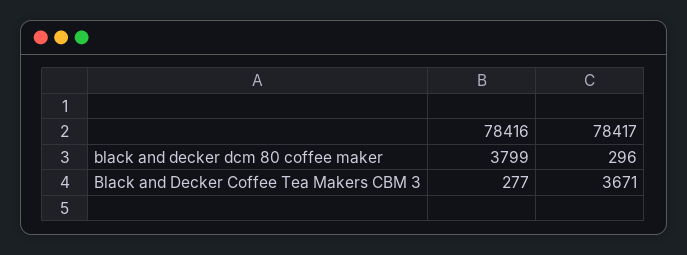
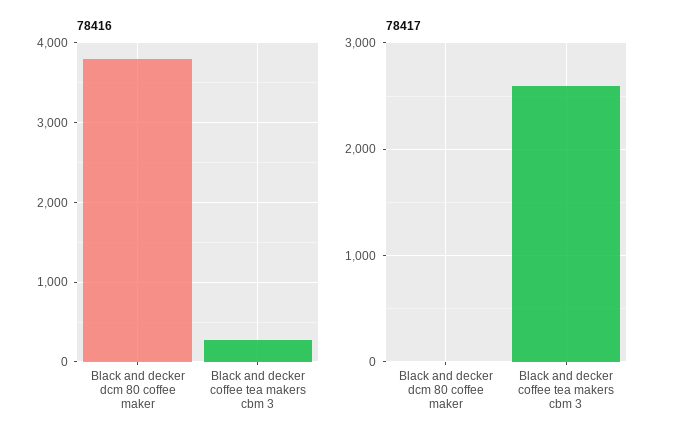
  {
    "78416": {
      "black and decker dcm 80 coffee maker": 3799,
      "Black and Decker Coffee Tea Makers CBM 3": 277
    },
    "78417": {
-     "black and decker dcm 80 coffee maker": 296,
+     "black and decker dcm 80 coffee maker": 0,
-     "Black and Decker Coffee Tea Makers CBM 3": 3671
+     "Black and Decker Coffee Tea Makers CBM 3": 2600
    }
  }

